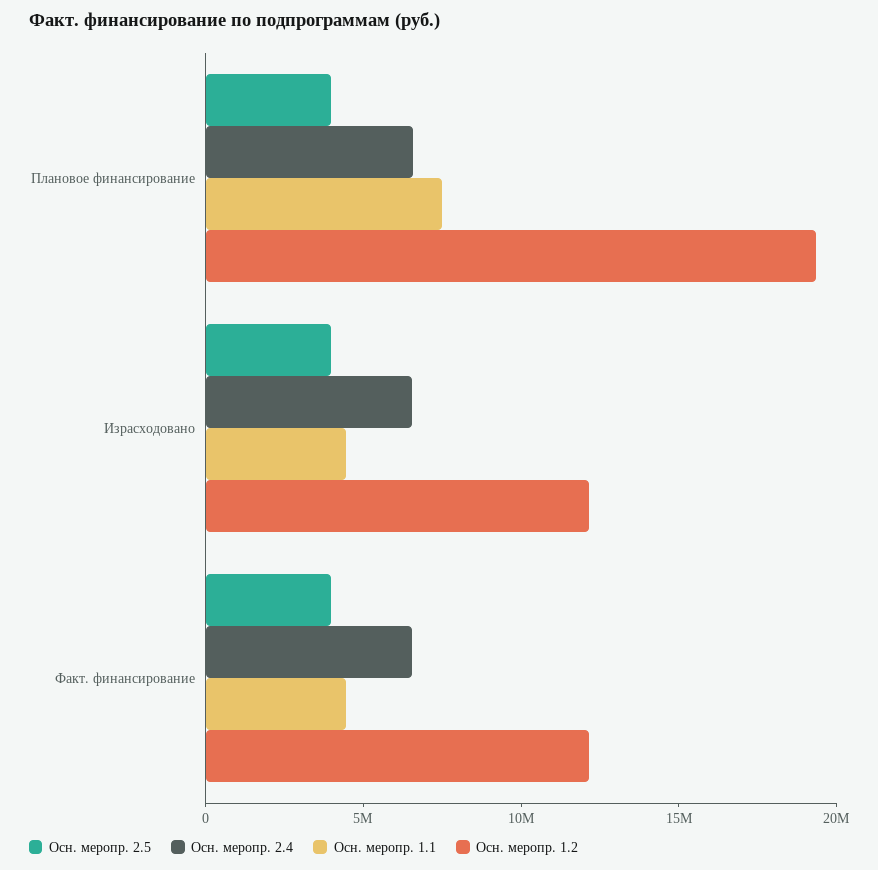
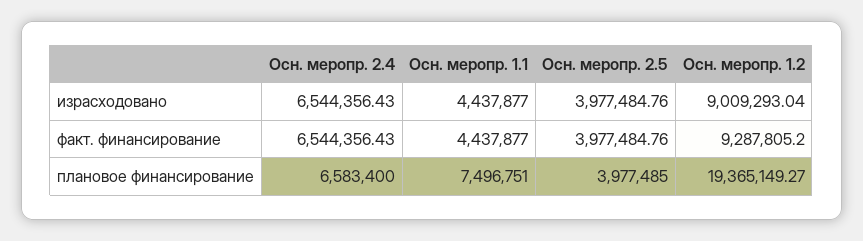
  {
    "Осн. меропр. 2.5": {
      "Плановое финансирование": 3977485,
      "Израсходовано": 3977484.76,
      "Факт. финансирование": 3977484.76
    },
    "Осн. меропр. 2.4": {
      "Плановое финансирование": 6583400,
      "Израсходовано": 6544356.43,
      "Факт. финансирование": 6544356.43
    },
    "Осн. меропр. 1.1": {
      "Плановое финансирование": 7496751,
      "Израсходовано": 4437877,
      "Факт. финансирование": 4437877
    },
    "Осн. меропр. 1.2": {
      "Плановое финансирование": 19365149.27,
-     "Израсходовано": 12000000,
+     "Израсходовано": 9009293.04,
-     "Факт. финансирование": 12000000
+     "Факт. финансирование": 9287805.2
    }
  }

